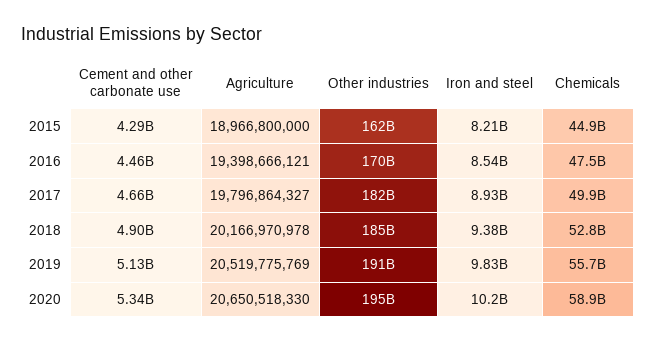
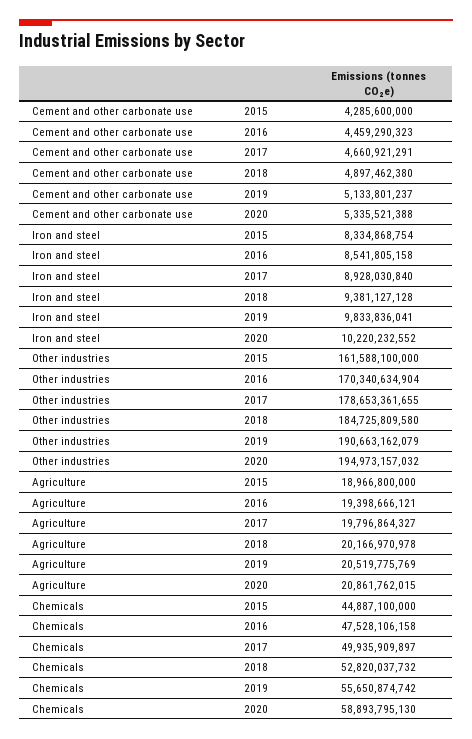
  {
    "Cement and other carbonate use": {
      "2015": 4285600000,
      "2016": 4459290323,
      "2017": 4660921291,
      "2018": 4897462380,
      "2019": 5133801237,
      "2020": 5335521388
    },
    "Agriculture": {
      "2015": 18966800000,
      "2016": 19398666121,
      "2017": 19796864327,
      "2018": 20166970978,
      "2019": 20519775769,
-     "2020": 20650518330
+     "2020": 20861762015
    },
    "Other industries": {
      "2015": 161588100000,
      "2016": 170340634904,
-     "2017": 182000000000,
+     "2017": 178653361655,
      "2018": 184725809580,
      "2019": 190663162079,
      "2020": 194973157032
    },
    "Iron and steel": {
-     "2015": 8210000000,
+     "2015": 8334868754,
      "2016": 8541805158,
      "2017": 8928030840,
      "2018": 9381127128,
      "2019": 9833836041,
      "2020": 10220232552
    },
    "Chemicals": {
      "2015": 44887100000,
      "2016": 47528106158,
      "2017": 49935909897,
      "2018": 52820037732,
      "2019": 55650874742,
      "2020": 58893795130
    }
  }

